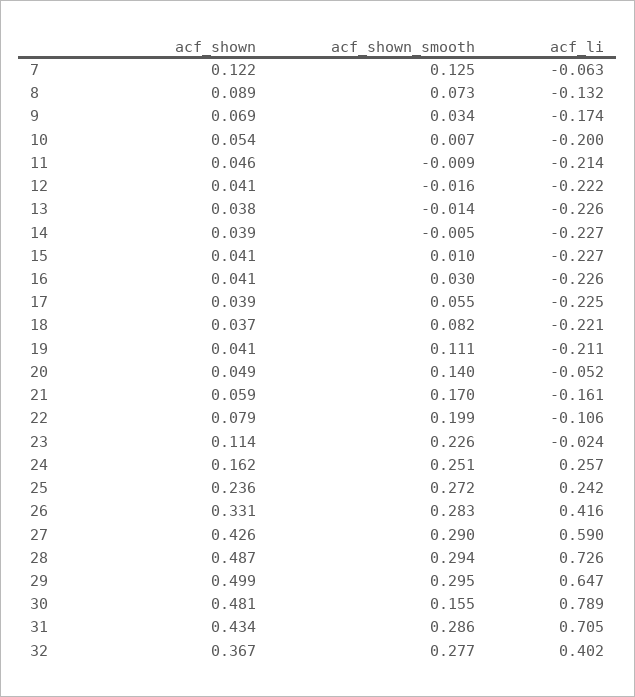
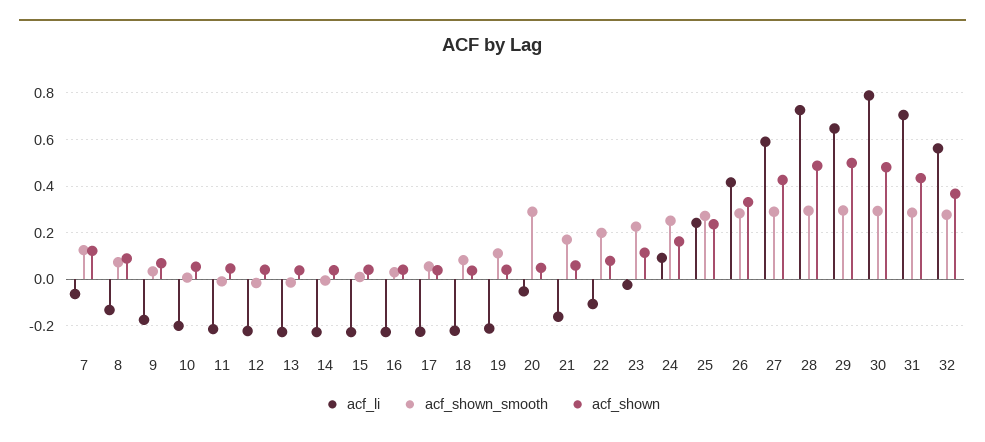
  {
    "acf_shown": {
      "7": 0.122,
      "8": 0.089,
      "9": 0.069,
      "10": 0.054,
      "11": 0.046,
      "12": 0.041,
      "13": 0.038,
      "14": 0.039,
      "15": 0.041,
      "16": 0.041,
      "17": 0.039,
      "18": 0.037,
      "19": 0.041,
      "20": 0.049,
      "21": 0.059,
      "22": 0.079,
      "23": 0.114,
      "24": 0.162,
      "25": 0.236,
      "26": 0.331,
      "27": 0.426,
      "28": 0.487,
      "29": 0.499,
      "30": 0.481,
      "31": 0.434,
      "32": 0.367
    },
    "acf_shown_smooth": {
      "7": 0.125,
      "8": 0.073,
      "9": 0.034,
      "10": 0.007,
      "11": -0.009,
      "12": -0.016,
      "13": -0.014,
      "14": -0.005,
      "15": 0.01,
      "16": 0.03,
      "17": 0.055,
      "18": 0.082,
      "19": 0.111,
-     "20": 0.14,
+     "20": 0.3,
      "21": 0.17,
      "22": 0.199,
      "23": 0.226,
      "24": 0.251,
      "25": 0.272,
      "26": 0.283,
      "27": 0.29,
      "28": 0.294,
      "29": 0.295,
-     "30": 0.155,
+     "30": 0.3,
      "31": 0.286,
      "32": 0.277
    },
    "acf_li": {
      "7": -0.063,
      "8": -0.132,
      "9": -0.174,
      "10": -0.2,
      "11": -0.214,
      "12": -0.222,
      "13": -0.226,
      "14": -0.227,
      "15": -0.227,
      "16": -0.226,
      "17": -0.225,
      "18": -0.221,
      "19": -0.211,
      "20": -0.052,
      "21": -0.161,
      "22": -0.106,
      "23": -0.024,
-     "24": 0.257,
+     "24": 0.1,
      "25": 0.242,
      "26": 0.416,
      "27": 0.59,
      "28": 0.726,
      "29": 0.647,
      "30": 0.789,
      "31": 0.705,
-     "32": 0.402
+     "32": 0.55
    }
  }

